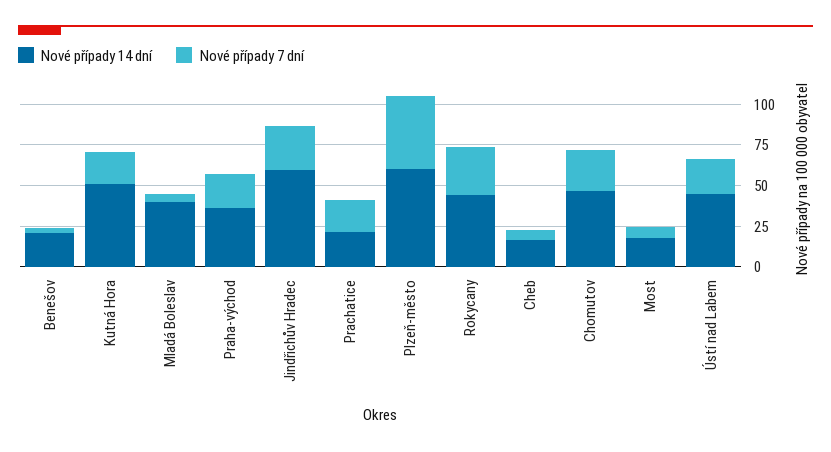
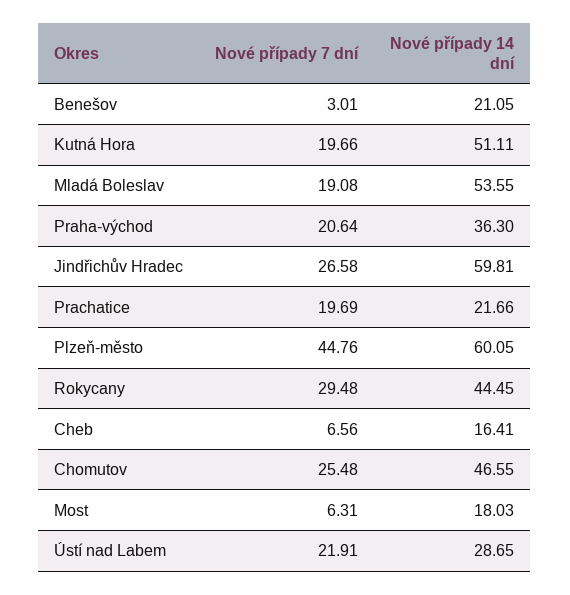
  {
    "Nové případy 14 dní": {
      "Benešov": 21.05,
      "Kutná Hora": 51.11,
-     "Mladá Boleslav": 40,
+     "Mladá Boleslav": 53.55,
      "Praha-východ": 36.3,
      "Jindřichův Hradec": 59.81,
      "Prachatice": 21.66,
      "Plzeň-město": 60.05,
      "Rokycany": 44.45,
      "Cheb": 16.41,
      "Chomutov": 46.55,
      "Most": 18.03,
-     "Ústí nad Labem": 45
+     "Ústí nad Labem": 28.65
    },
    "Nové případy 7 dní": {
      "Benešov": 3.01,
      "Kutná Hora": 19.66,
-     "Mladá Boleslav": 5,
+     "Mladá Boleslav": 19.08,
      "Praha-východ": 20.64,
      "Jindřichův Hradec": 26.58,
      "Prachatice": 19.69,
      "Plzeň-město": 44.76,
      "Rokycany": 29.48,
      "Cheb": 6.56,
      "Chomutov": 25.48,
      "Most": 6.31,
      "Ústí nad Labem": 21.91
    }
  }

